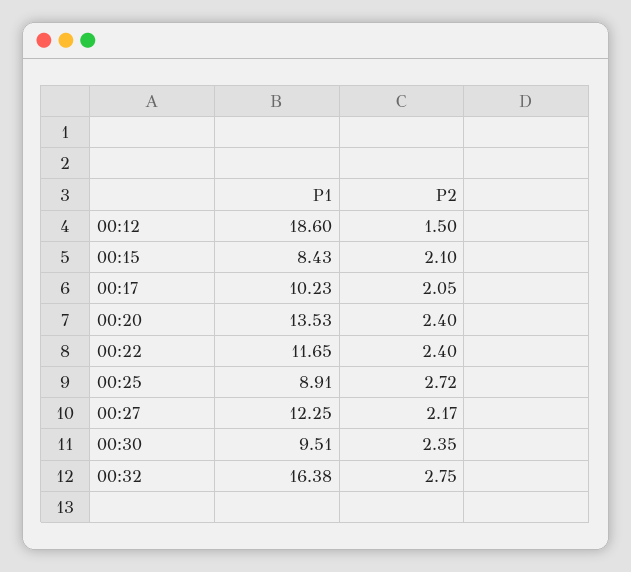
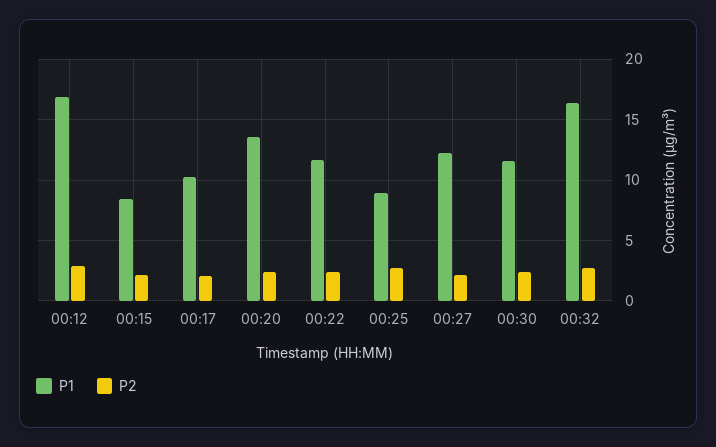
  {
    "P1": {
-     "00:12": 18.6,
+     "00:12": 17,
      "00:15": 8.43,
      "00:17": 10.23,
      "00:20": 13.53,
      "00:22": 11.65,
      "00:25": 8.91,
      "00:27": 12.25,
-     "00:30": 9.51,
+     "00:30": 11.5,
      "00:32": 16.38
    },
    "P2": {
-     "00:12": 1.5,
+     "00:12": 3,
      "00:15": 2.1,
      "00:17": 2.05,
      "00:20": 2.4,
      "00:22": 2.4,
      "00:25": 2.72,
      "00:27": 2.17,
      "00:30": 2.35,
      "00:32": 2.75
    }
  }

